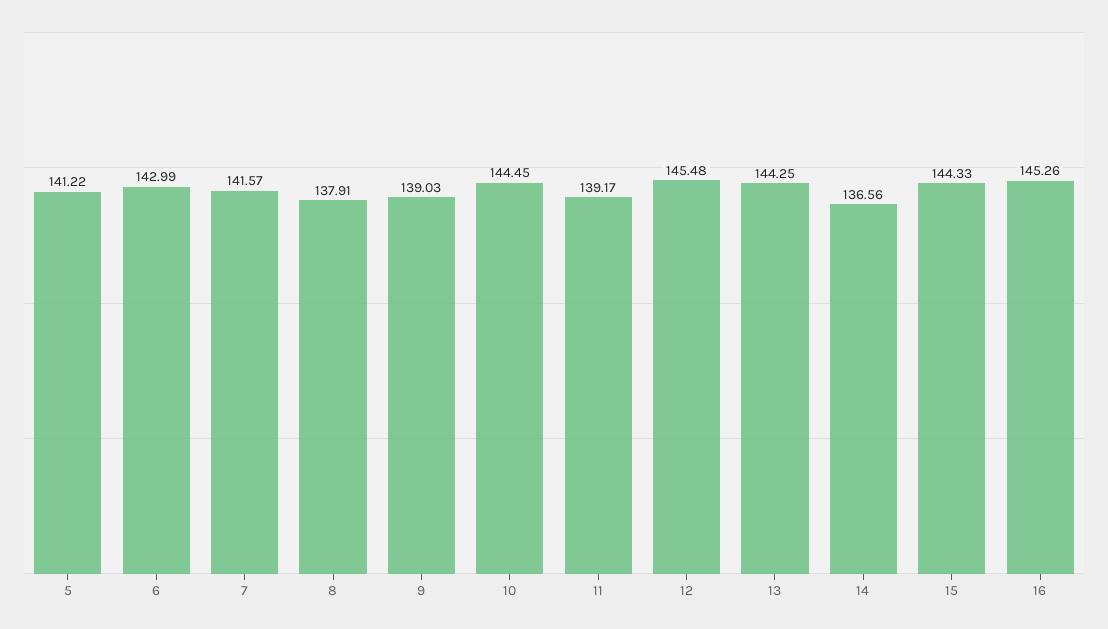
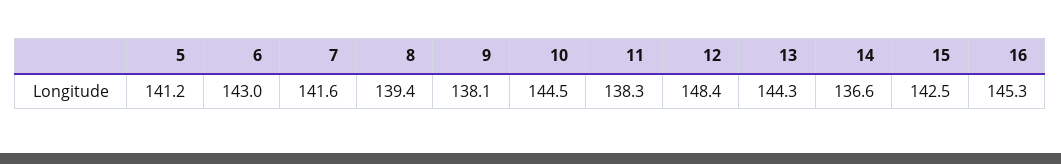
  {
    "5": 141.22,
    "6": 142.99,
    "7": 141.57,
-   "8": 137.91,
+   "8": 139.4,
-   "9": 139.03,
+   "9": 138.1,
    "10": 144.45,
-   "11": 139.17,
+   "11": 138.3,
-   "12": 145.48,
+   "12": 148.4,
    "13": 144.25,
    "14": 136.56,
-   "15": 144.33,
+   "15": 142.5,
    "16": 145.26
  }

